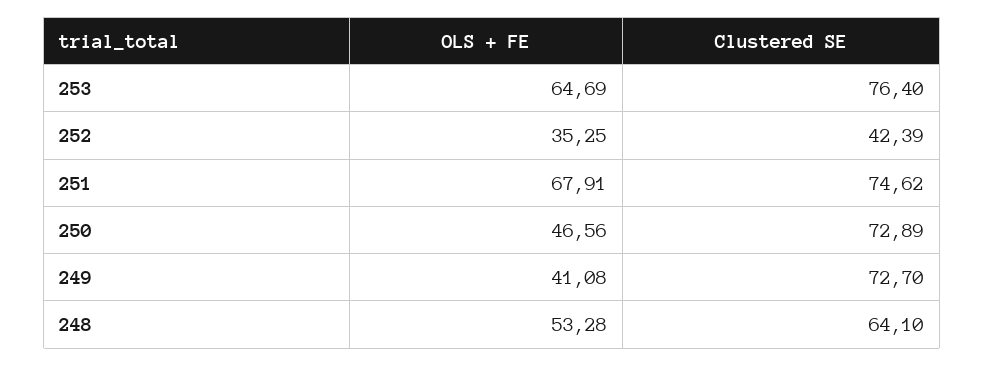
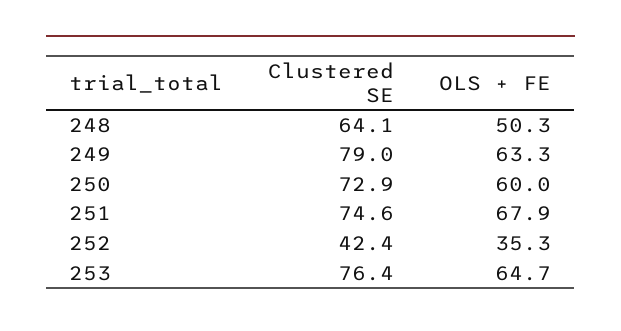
  {
    "OLS + FE": {
      "253": 64.69,
      "252": 35.25,
      "251": 67.91,
-     "250": 46.56,
+     "250": 60,
-     "249": 41.08,
+     "249": 63.3,
-     "248": 53.28
+     "248": 50.3
    },
    "Clustered SE": {
      "253": 76.4,
      "252": 42.39,
      "251": 74.62,
      "250": 72.89,
-     "249": 72.7,
+     "249": 79,
      "248": 64.1
    }
  }

